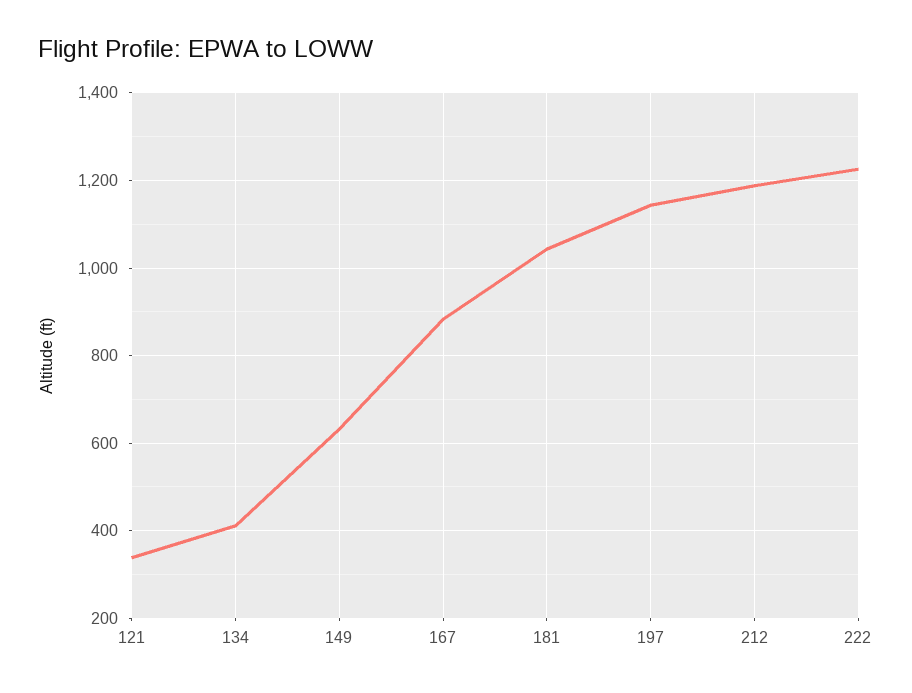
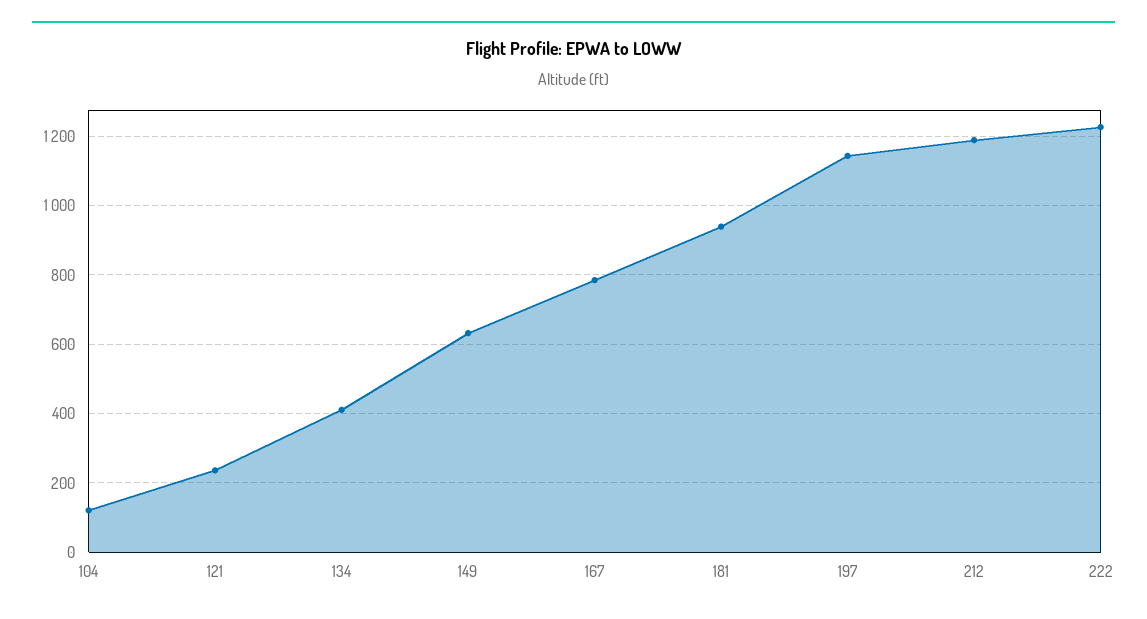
  {
-   "121": 340,
+   "121": 240,
    "134": 420,
    "149": 640,
-   "167": 880,
+   "167": 780,
-   "181": 1040,
+   "181": 940,
    "197": 1140,
    "212": 1180,
-   "222": 1220
+   "222": 1220,
+   "104": 120
  }

